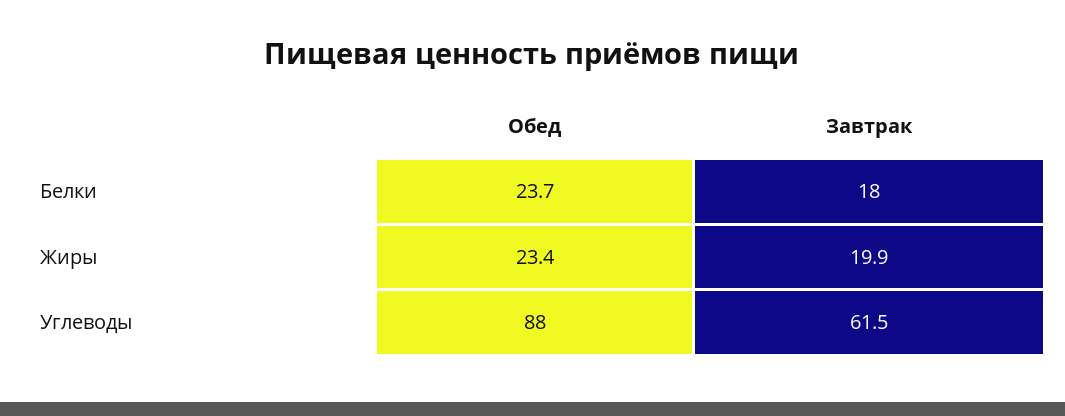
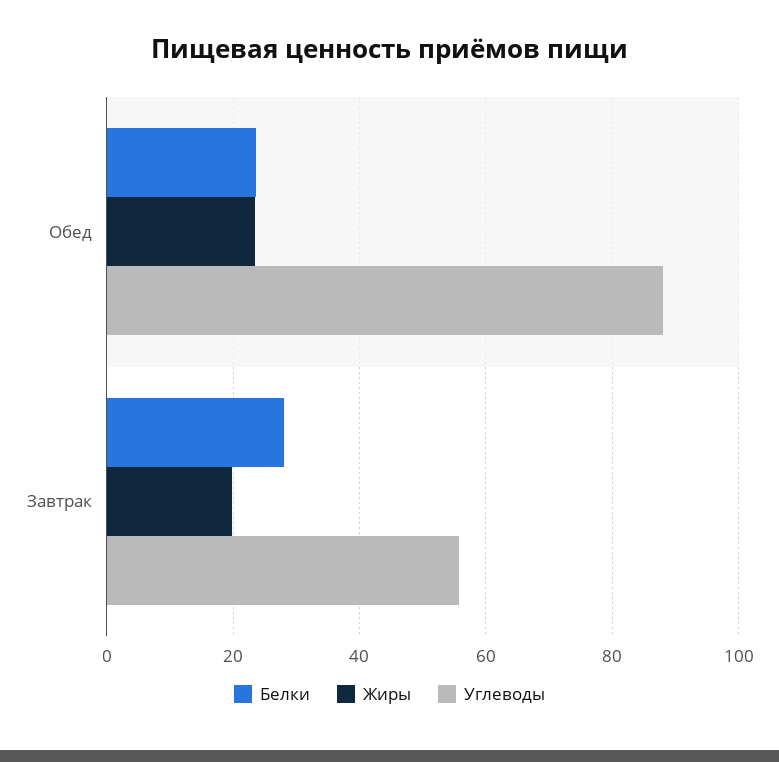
  {
    "Белки": {
      "Обед": 23.7,
-     "Завтрак": 18
+     "Завтрак": 28
    },
    "Жиры": {
      "Обед": 23.4,
      "Завтрак": 19.9
    },
    "Углеводы": {
      "Обед": 88,
-     "Завтрак": 61.5
+     "Завтрак": 56
    }
  }

